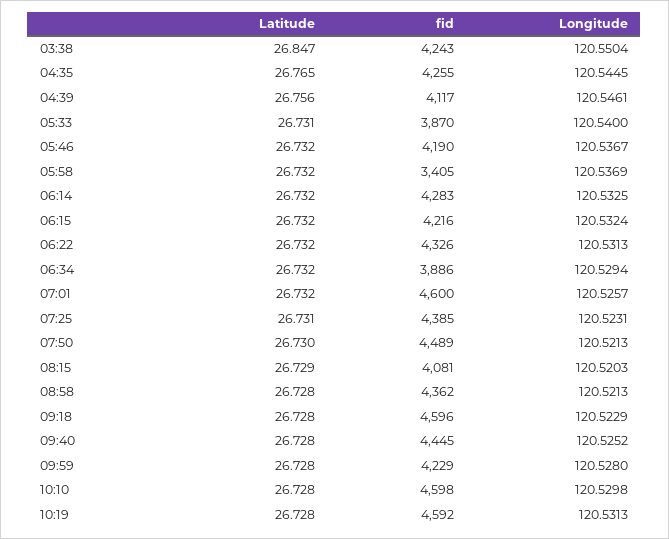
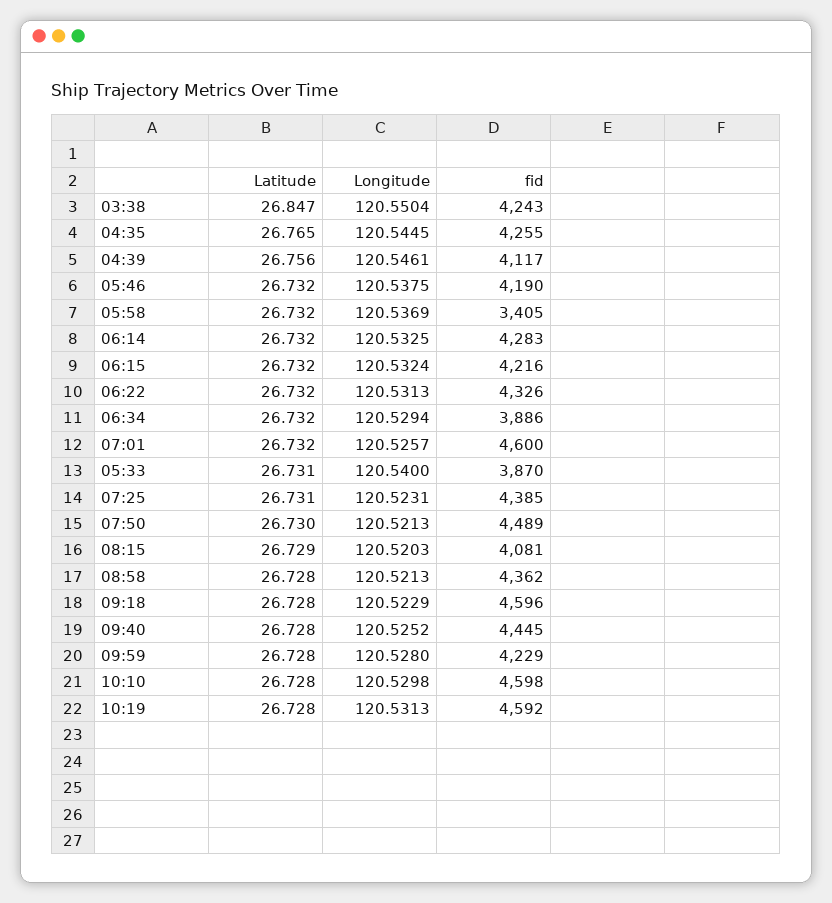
  {
    "Latitude": {
      "03:38": 26.847,
      "04:35": 26.765,
      "04:39": 26.756,
      "05:33": 26.731,
      "05:46": 26.732,
      "05:58": 26.732,
      "06:14": 26.732,
      "06:15": 26.732,
      "06:22": 26.732,
      "06:34": 26.732,
      "07:01": 26.732,
      "07:25": 26.731,
      "07:50": 26.73,
      "08:15": 26.729,
      "08:58": 26.728,
      "09:18": 26.728,
      "09:40": 26.728,
      "09:59": 26.728,
      "10:10": 26.728,
      "10:19": 26.728
    },
    "fid": {
      "03:38": 4243,
      "04:35": 4255,
      "04:39": 4117,
      "05:33": 3870,
      "05:46": 4190,
      "05:58": 3405,
      "06:14": 4283,
      "06:15": 4216,
      "06:22": 4326,
      "06:34": 3886,
      "07:01": 4600,
      "07:25": 4385,
      "07:50": 4489,
      "08:15": 4081,
      "08:58": 4362,
      "09:18": 4596,
      "09:40": 4445,
      "09:59": 4229,
      "10:10": 4598,
      "10:19": 4592
    },
    "Longitude": {
      "03:38": 120.5504,
      "04:35": 120.5445,
      "04:39": 120.5461,
      "05:33": 120.54,
-     "05:46": 120.5367,
+     "05:46": 120.5375,
      "05:58": 120.5369,
      "06:14": 120.5325,
      "06:15": 120.5324,
      "06:22": 120.5313,
      "06:34": 120.5294,
      "07:01": 120.5257,
      "07:25": 120.5231,
      "07:50": 120.5213,
      "08:15": 120.5203,
      "08:58": 120.5213,
      "09:18": 120.5229,
      "09:40": 120.5252,
      "09:59": 120.528,
      "10:10": 120.5298,
      "10:19": 120.5313
    }
  }

